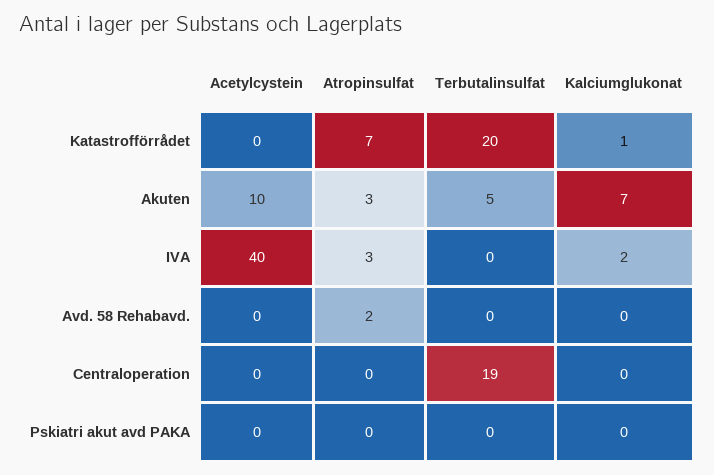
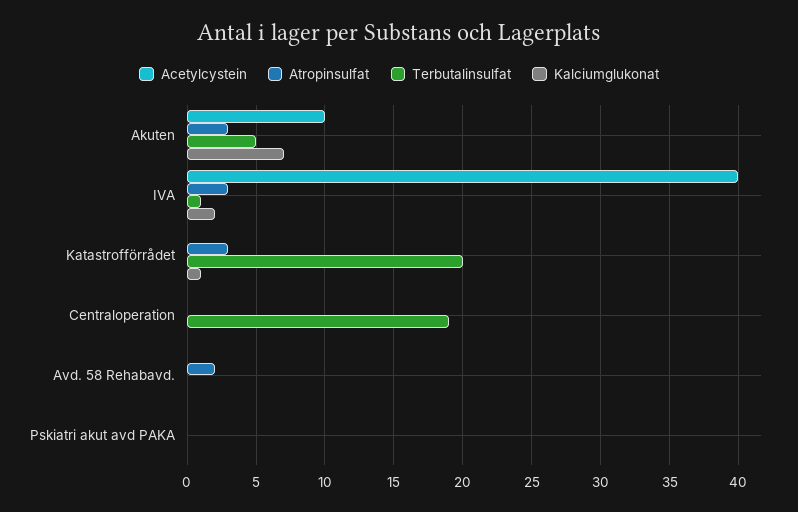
  {
    "Acetylcystein": {
      "Katastrofförrådet": 0,
      "Akuten": 10,
      "IVA": 40,
      "Avd. 58 Rehabavd.": 0,
      "Centraloperation": 0,
      "Pskiatri akut avd PAKA": 0
    },
    "Atropinsulfat": {
-     "Katastrofförrådet": 7,
+     "Katastrofförrådet": 3,
      "Akuten": 3,
      "IVA": 3,
      "Avd. 58 Rehabavd.": 2,
      "Centraloperation": 0,
      "Pskiatri akut avd PAKA": 0
    },
    "Terbutalinsulfat": {
      "Katastrofförrådet": 20,
      "Akuten": 5,
-     "IVA": 0,
+     "IVA": 1,
      "Avd. 58 Rehabavd.": 0,
      "Centraloperation": 19,
      "Pskiatri akut avd PAKA": 0
    },
    "Kalciumglukonat": {
      "Katastrofförrådet": 1,
      "Akuten": 7,
      "IVA": 2,
      "Avd. 58 Rehabavd.": 0,
      "Centraloperation": 0,
      "Pskiatri akut avd PAKA": 0
    }
  }

